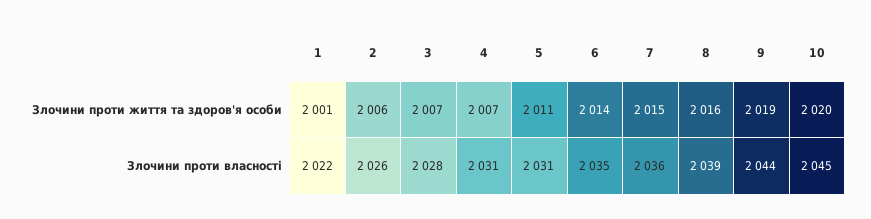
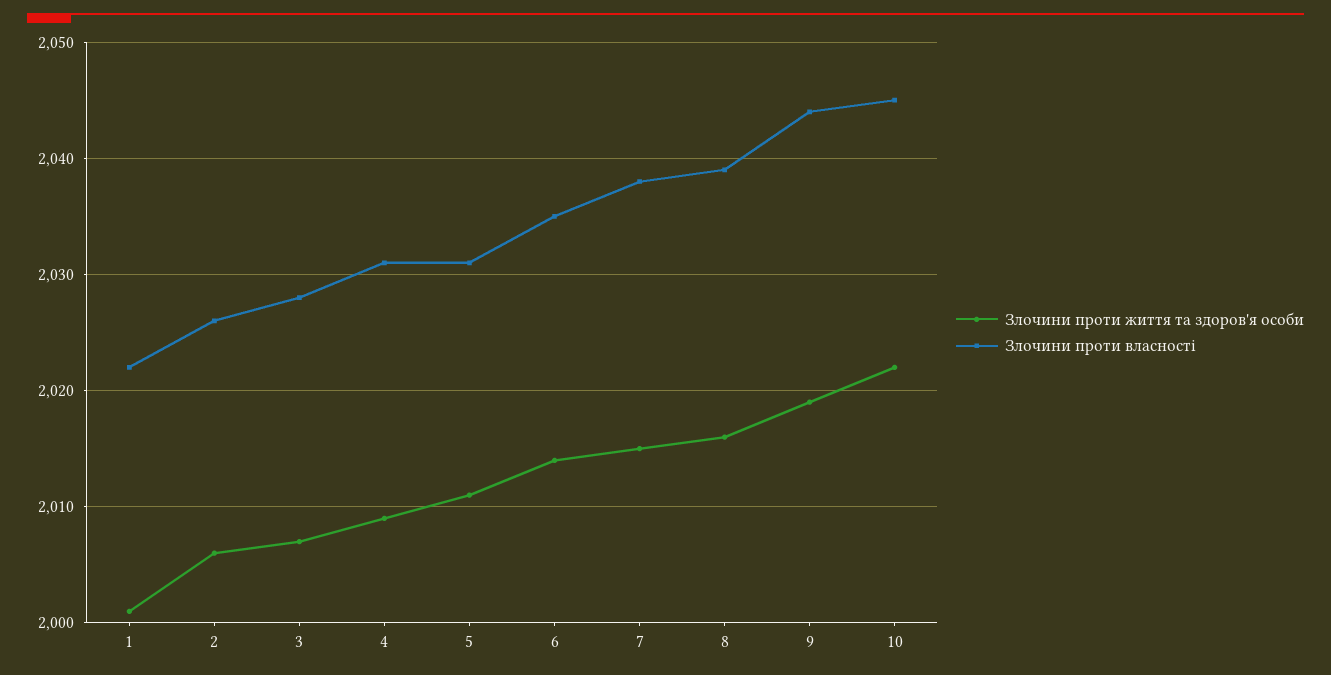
  {
    "Злочини проти життя та здоров'я особи": {
      "1": 2001,
      "2": 2006,
      "3": 2007,
-     "4": 2007,
+     "4": 2009,
      "5": 2011,
      "6": 2014,
      "7": 2015,
      "8": 2016,
      "9": 2019,
-     "10": 2020
+     "10": 2022
    },
    "Злочини проти власності": {
      "1": 2022,
      "2": 2026,
      "3": 2028,
      "4": 2031,
      "5": 2031,
      "6": 2035,
-     "7": 2036,
+     "7": 2038,
      "8": 2039,
      "9": 2044,
      "10": 2045
    }
  }

